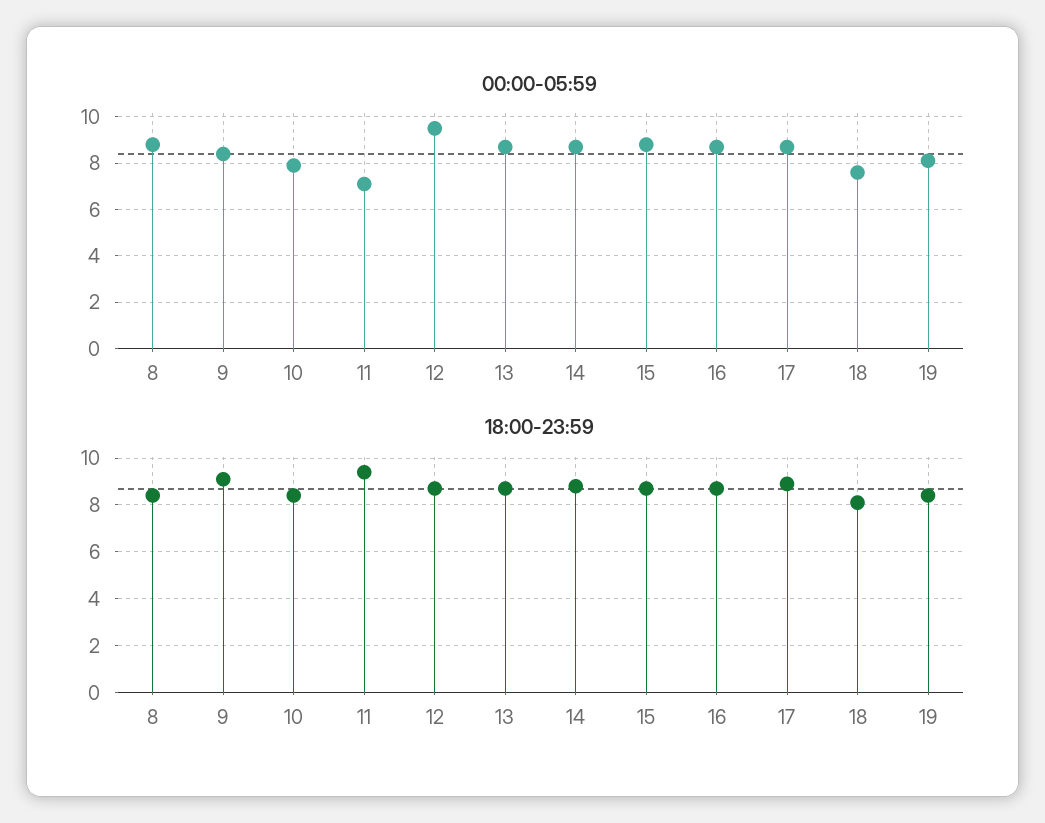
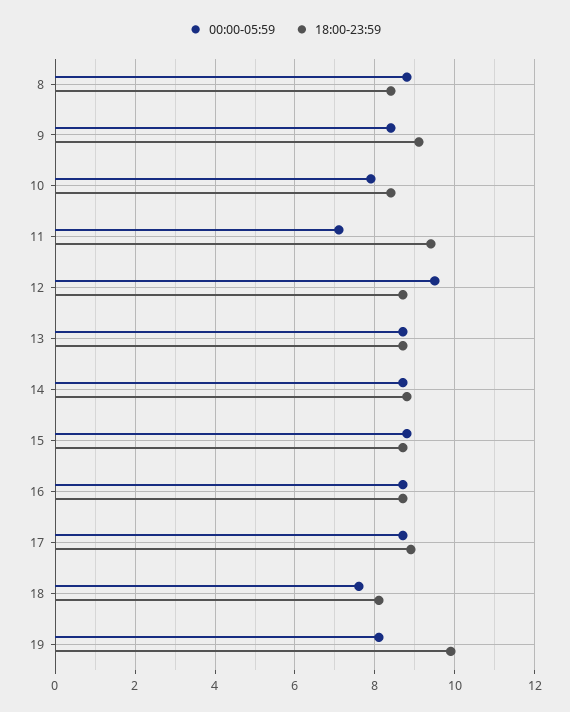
  {
    "00:00-05:59": {
      "8": 9,
      "9": 8.5,
      "10": 8,
      "11": 7,
      "12": 9.5,
      "13": 8.5,
      "14": 8.5,
      "15": 9,
      "16": 8.5,
      "17": 8.5,
      "18": 7.5,
      "19": 8
    },
    "18:00-23:59": {
      "8": 8.5,
      "9": 9,
      "10": 8.5,
      "11": 9.5,
      "12": 8.5,
      "13": 8.5,
      "14": 9,
      "15": 8.5,
      "16": 8.5,
      "17": 9,
      "18": 8,
-     "19": 8.5
+     "19": 10
    }
  }

